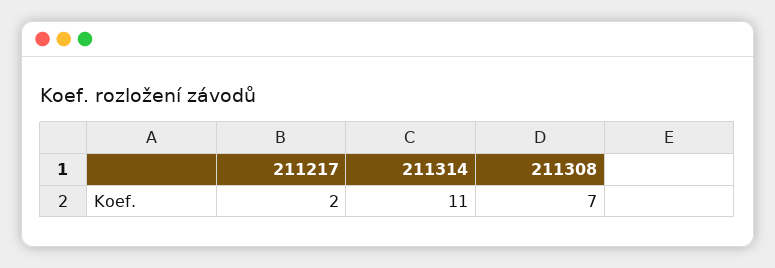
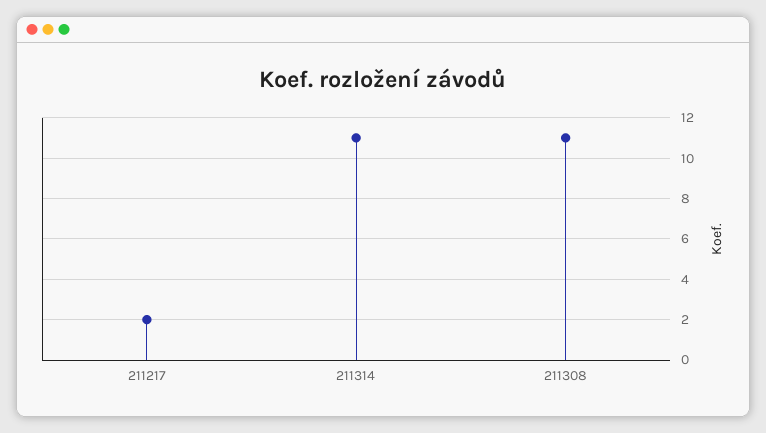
  {
    "211217": 2,
    "211314": 11,
-   "211308": 7
+   "211308": 11
  }

